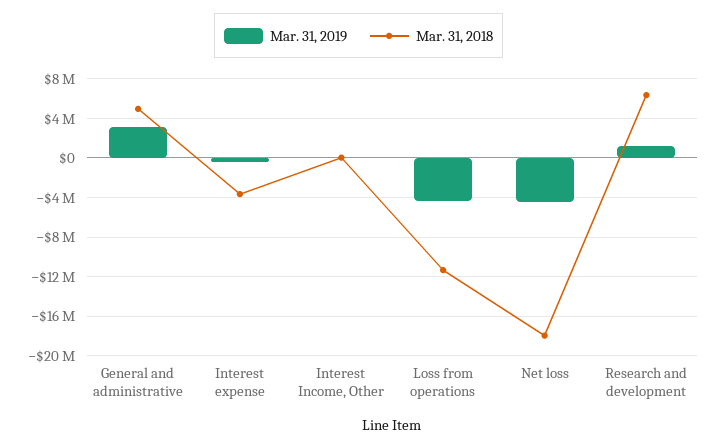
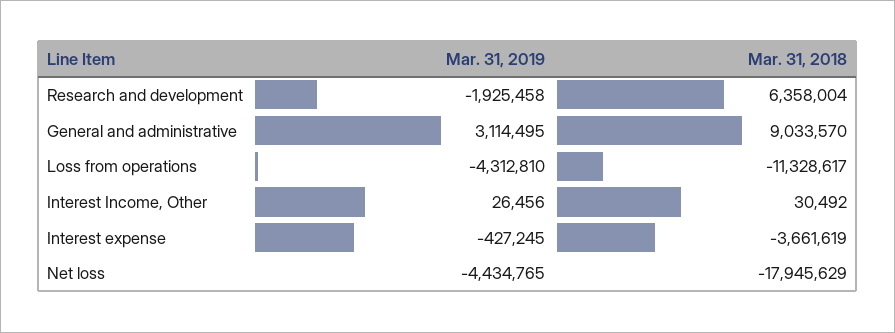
  {
    "Mar. 31, 2019": {
      "General and administrative": 3114495,
      "Interest expense": -427245,
      "Interest Income, Other": 26456,
      "Loss from operations": -4312810,
      "Net loss": -4434765,
-     "Research and development": 1000000
+     "Research and development": -1925458
    },
    "Mar. 31, 2018": {
-     "General and administrative": 5000000,
+     "General and administrative": 9033570,
      "Interest expense": -3661619,
      "Interest Income, Other": 30492,
      "Loss from operations": -11328617,
      "Net loss": -17945629,
      "Research and development": 6358004
    }
  }

